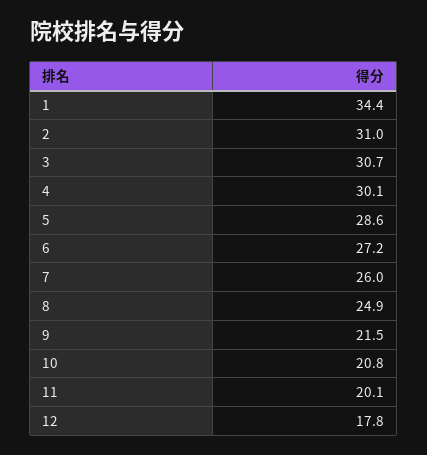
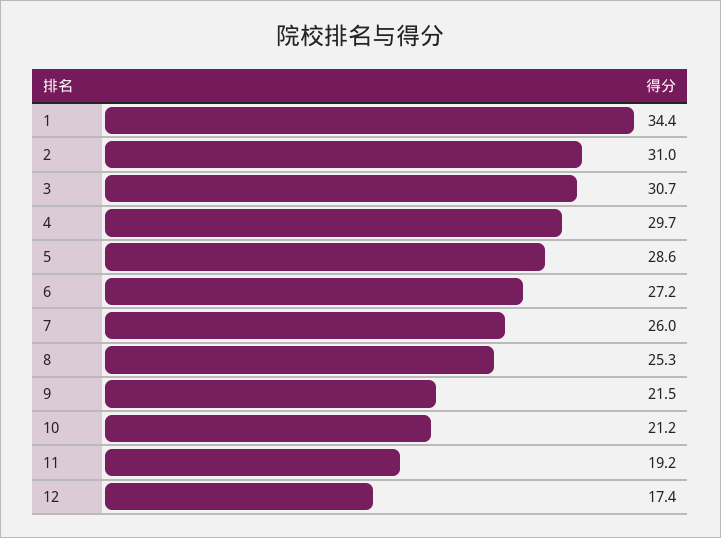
  {
    "1": 34.4,
    "2": 31,
    "3": 30.7,
-   "4": 30.1,
+   "4": 29.7,
    "5": 28.6,
    "6": 27.2,
    "7": 26,
-   "8": 24.9,
+   "8": 25.3,
    "9": 21.5,
-   "10": 20.8,
+   "10": 21.2,
-   "11": 20.1,
+   "11": 19.2,
-   "12": 17.8
+   "12": 17.4
  }

